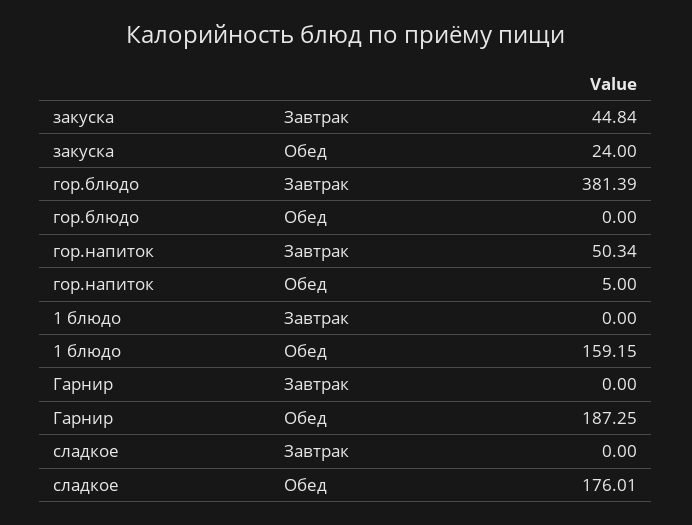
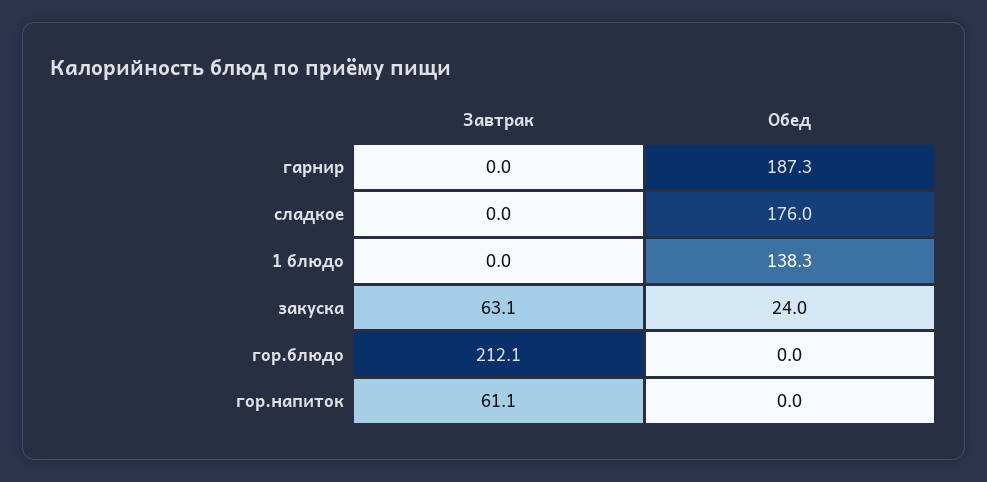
  {
    "закуска": {
-     "Завтрак": 44.84,
+     "Завтрак": 63.1,
      "Обед": 24
    },
    "гор.блюдо": {
-     "Завтрак": 381.39,
+     "Завтрак": 212.1,
      "Обед": 0
    },
    "гор.напиток": {
-     "Завтрак": 50.34,
+     "Завтрак": 61.1,
-     "Обед": 5
+     "Обед": 0
    },
    "1 блюдо": {
      "Завтрак": 0,
-     "Обед": 159.15
+     "Обед": 138.3
    },
    "Гарнир": {
      "Завтрак": 0,
      "Обед": 187.25
    },
    "сладкое": {
      "Завтрак": 0,
      "Обед": 176.01
    }
  }

